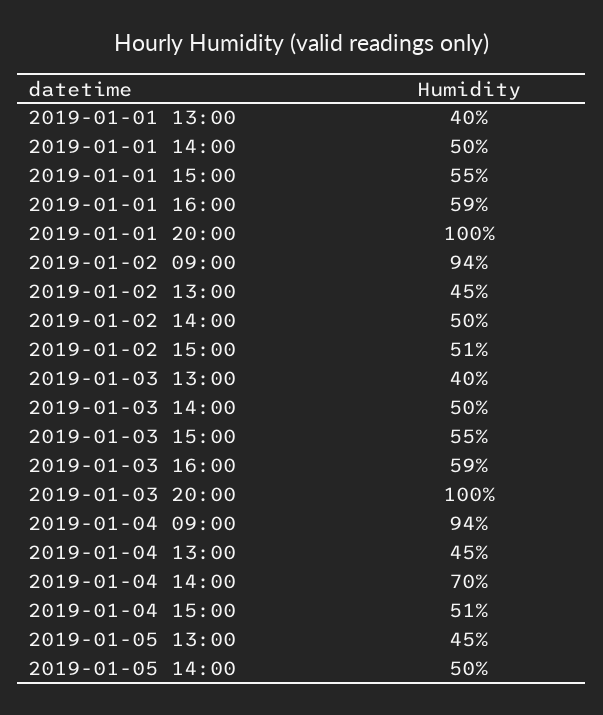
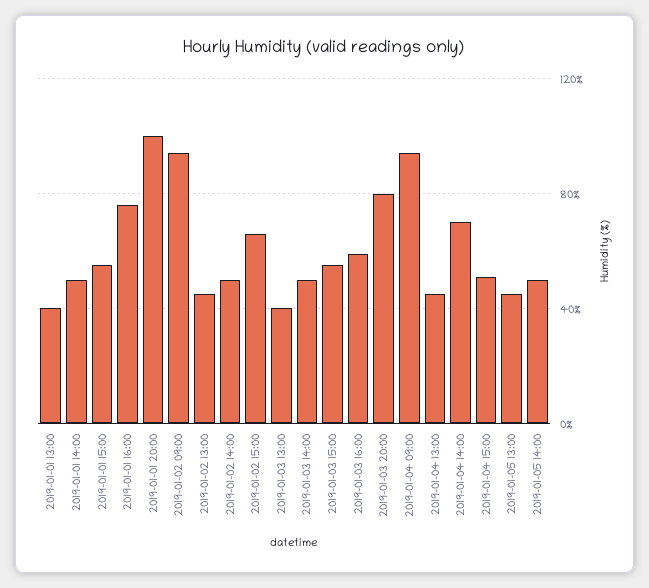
  {
    "2019-01-01 13:00": 40,
    "2019-01-01 14:00": 50,
    "2019-01-01 15:00": 55,
-   "2019-01-01 16:00": 59,
+   "2019-01-01 16:00": 75,
    "2019-01-01 20:00": 100,
    "2019-01-02 09:00": 94,
    "2019-01-02 13:00": 45,
    "2019-01-02 14:00": 50,
-   "2019-01-02 15:00": 51,
+   "2019-01-02 15:00": 65,
    "2019-01-03 13:00": 40,
    "2019-01-03 14:00": 50,
    "2019-01-03 15:00": 55,
    "2019-01-03 16:00": 59,
-   "2019-01-03 20:00": 100,
+   "2019-01-03 20:00": 80,
    "2019-01-04 09:00": 94,
    "2019-01-04 13:00": 45,
    "2019-01-04 14:00": 70,
    "2019-01-04 15:00": 51,
    "2019-01-05 13:00": 45,
    "2019-01-05 14:00": 50
  }

